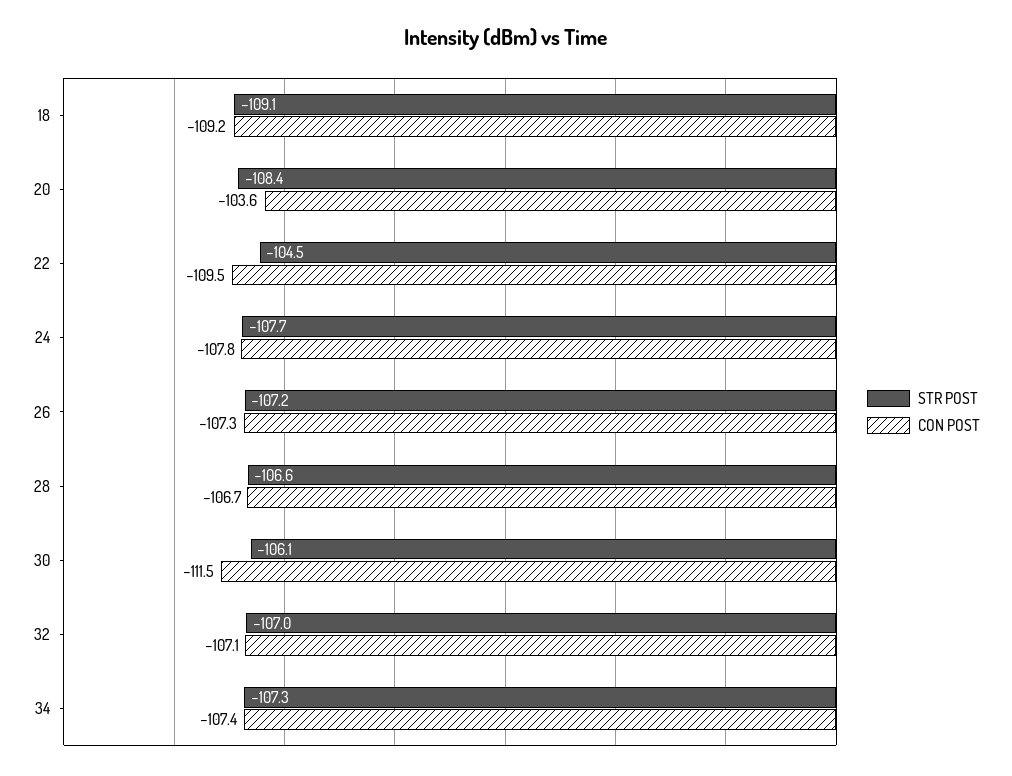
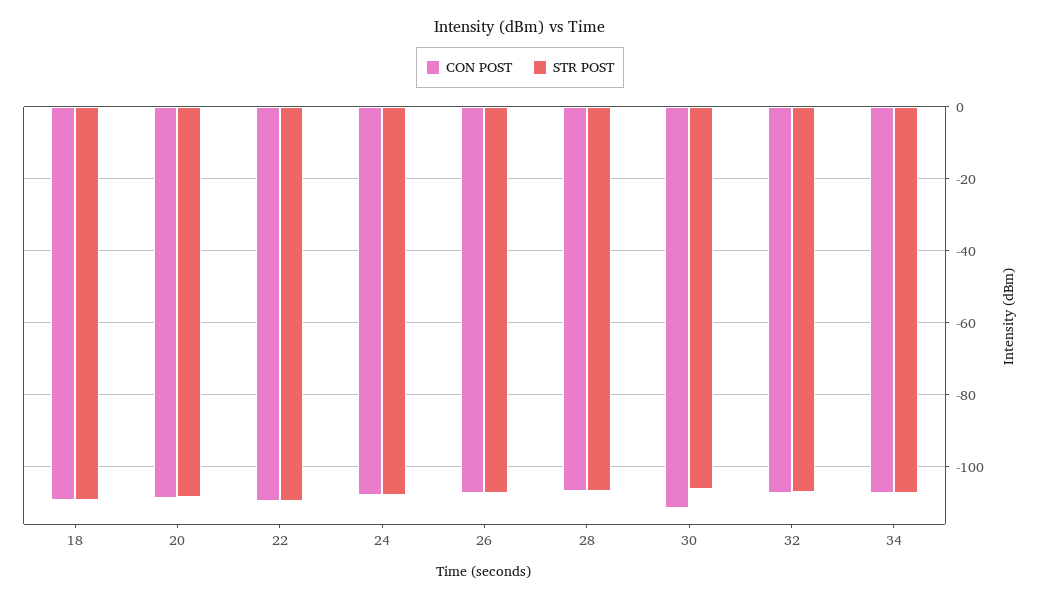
  {
    "STR POST": {
      "18": -109.1,
      "20": -108.4,
-     "22": -104.5,
+     "22": -110,
      "24": -107.7,
      "26": -107.2,
      "28": -106.6,
      "30": -106.1,
      "32": -107,
      "34": -107.3
    },
    "CON POST": {
      "18": -109.2,
-     "20": -103.6,
+     "20": -108,
      "22": -109.5,
      "24": -107.8,
      "26": -107.3,
      "28": -106.7,
      "30": -111.5,
      "32": -107.1,
      "34": -107.4
    }
  }

